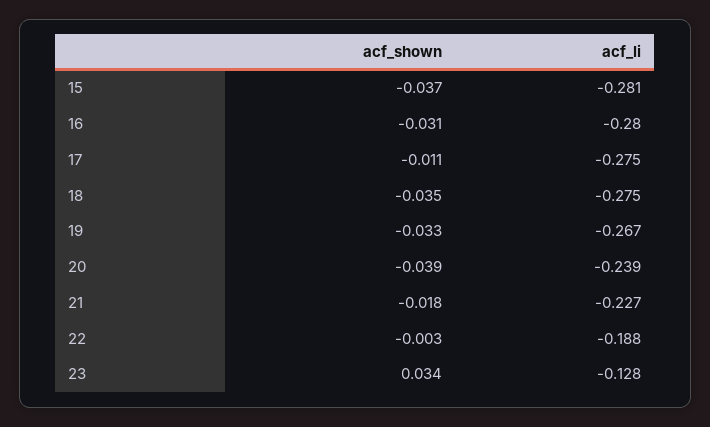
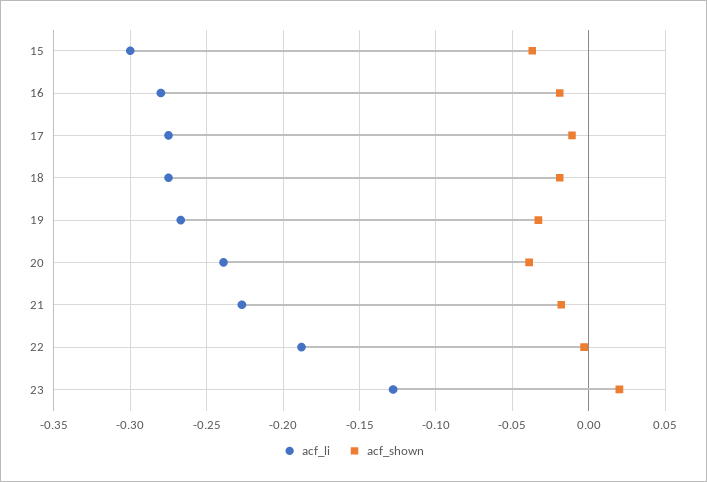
  {
    "acf_shown": {
      "15": -0.037,
-     "16": -0.031,
+     "16": -0.02,
      "17": -0.011,
-     "18": -0.035,
+     "18": -0.02,
      "19": -0.033,
      "20": -0.039,
      "21": -0.018,
      "22": -0.003,
-     "23": 0.034
+     "23": 0.02
    },
    "acf_li": {
-     "15": -0.281,
+     "15": -0.3,
      "16": -0.28,
      "17": -0.275,
      "18": -0.275,
      "19": -0.267,
      "20": -0.239,
      "21": -0.227,
      "22": -0.188,
      "23": -0.128
    }
  }

